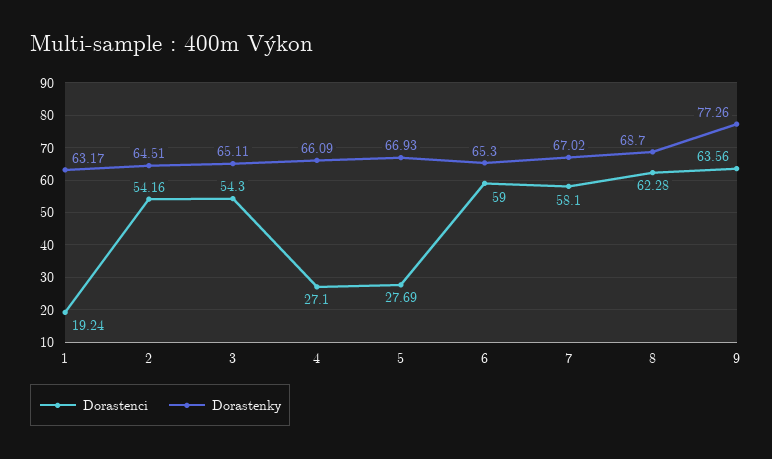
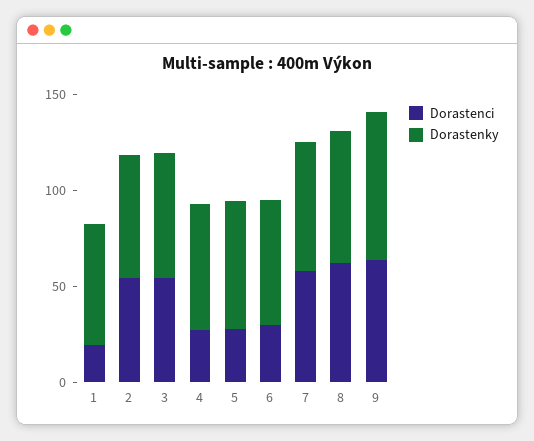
  {
    "Dorastenci": {
      "1": 19.24,
      "2": 54.16,
      "3": 54.3,
      "4": 27.1,
      "5": 27.69,
-     "6": 59,
+     "6": 30,
      "7": 58.1,
      "8": 62.28,
      "9": 63.56
    },
    "Dorastenky": {
      "1": 63.17,
      "2": 64.51,
      "3": 65.11,
      "4": 66.09,
      "5": 66.93,
      "6": 65.3,
      "7": 67.02,
      "8": 68.7,
      "9": 77.26
    }
  }

